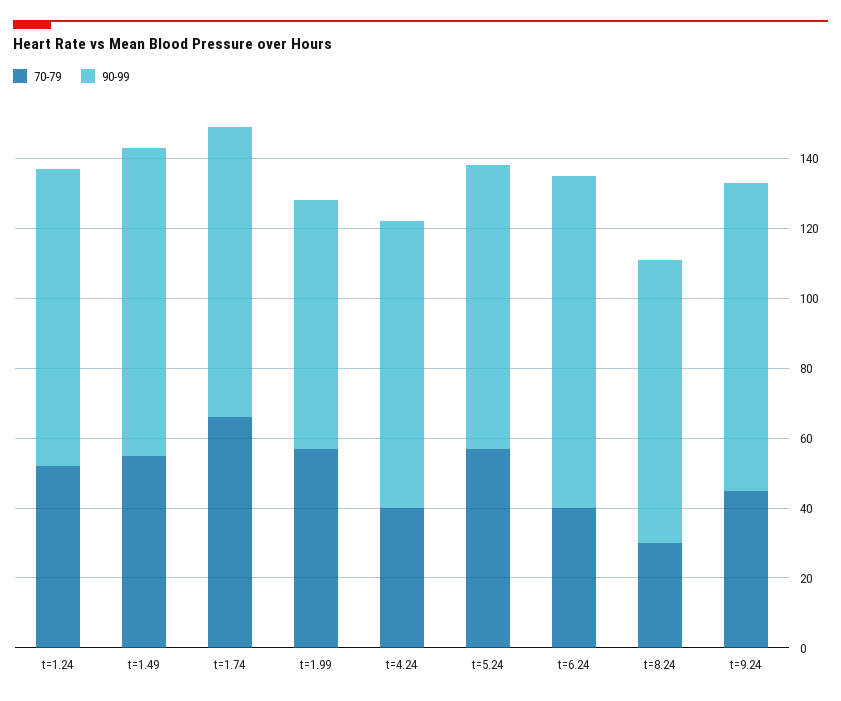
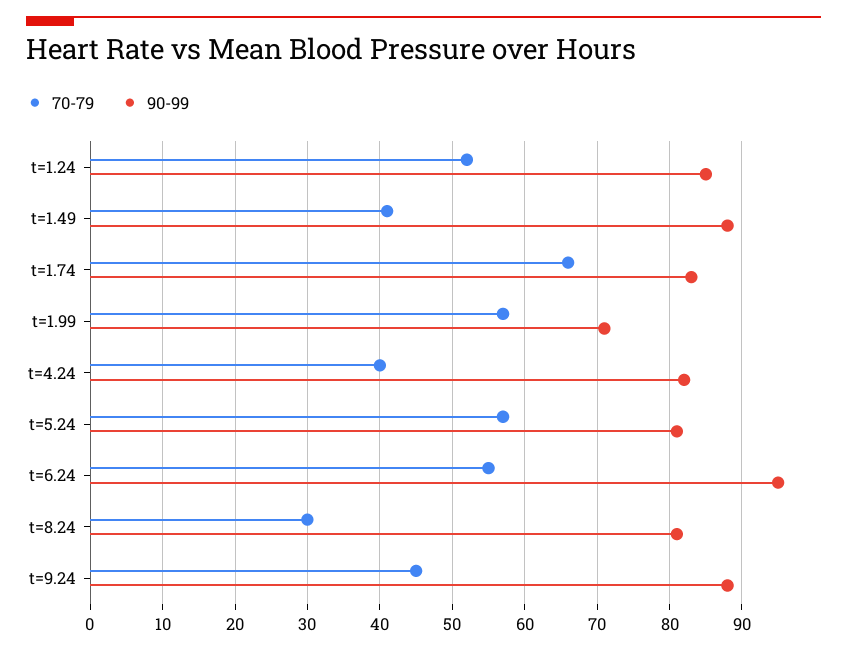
  {
    "70-79": {
      "t=1.24": 52,
-     "t=1.49": 55,
+     "t=1.49": 41,
      "t=1.74": 66,
      "t=1.99": 57,
      "t=4.24": 40,
      "t=5.24": 57,
-     "t=6.24": 40,
+     "t=6.24": 55,
      "t=8.24": 30,
      "t=9.24": 45
    },
    "90-99": {
      "t=1.24": 85,
      "t=1.49": 88,
      "t=1.74": 83,
      "t=1.99": 71,
      "t=4.24": 82,
      "t=5.24": 81,
      "t=6.24": 95,
      "t=8.24": 81,
      "t=9.24": 88
    }
  }

